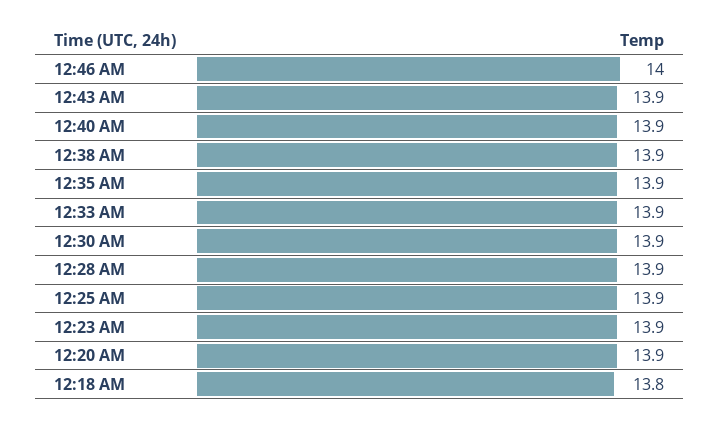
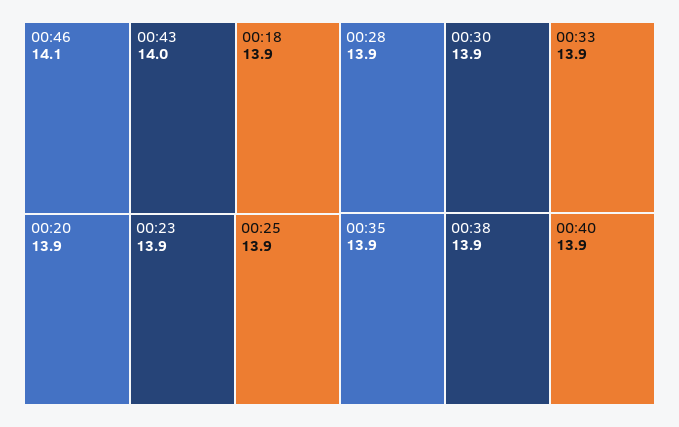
  {
-   "12:46 AM": 14,
+   "12:46 AM": 14.1,
-   "12:43 AM": 13.9,
+   "12:43 AM": 14,
    "12:40 AM": 13.9,
    "12:38 AM": 13.9,
    "12:35 AM": 13.9,
    "12:33 AM": 13.9,
    "12:30 AM": 13.9,
    "12:28 AM": 13.9,
    "12:25 AM": 13.9,
    "12:23 AM": 13.9,
    "12:20 AM": 13.9,
-   "12:18 AM": 13.8
+   "12:18 AM": 13.9
  }

